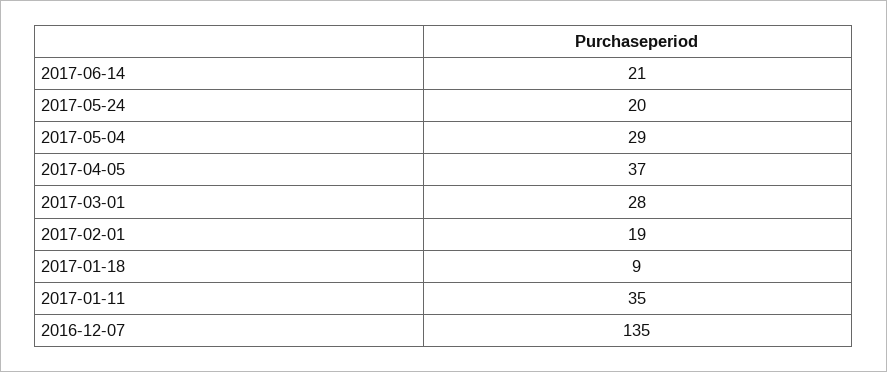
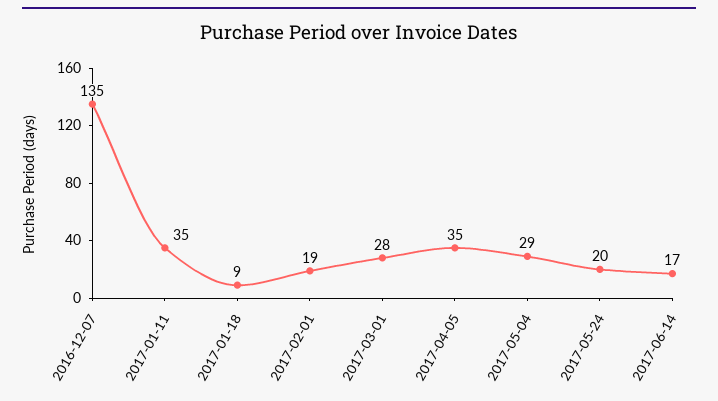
  {
-   "2017-06-14": 21,
+   "2017-06-14": 17,
    "2017-05-24": 20,
    "2017-05-04": 29,
-   "2017-04-05": 37,
+   "2017-04-05": 35,
    "2017-03-01": 28,
    "2017-02-01": 19,
    "2017-01-18": 9,
    "2017-01-11": 35,
    "2016-12-07": 135
  }

